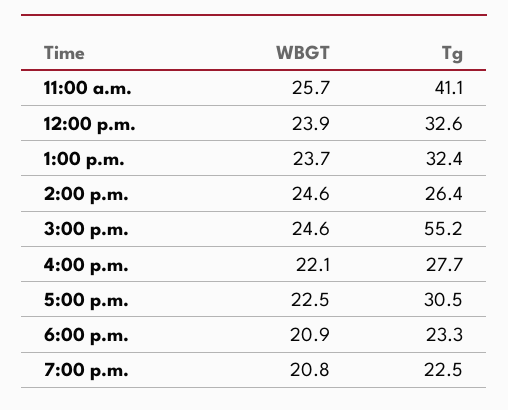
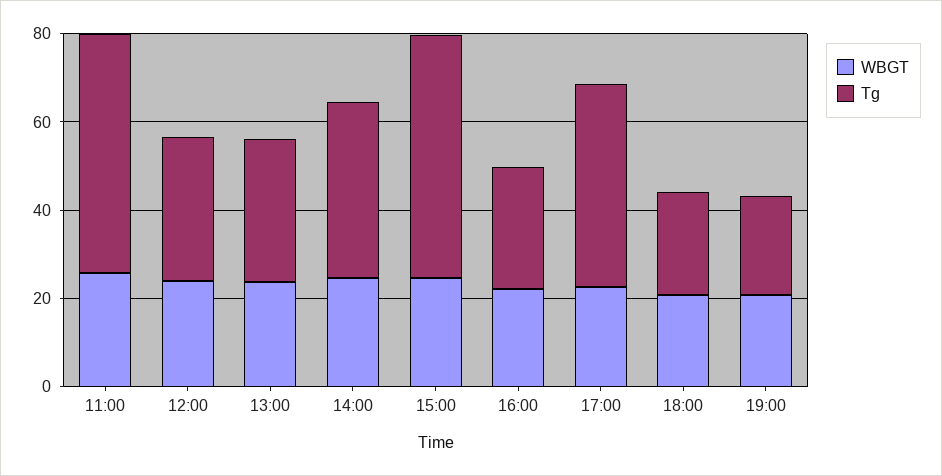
  {
    "WBGT": {
      "11:00 a.m.": 25.7,
      "12:00 p.m.": 23.9,
      "1:00 p.m.": 23.7,
      "2:00 p.m.": 24.6,
      "3:00 p.m.": 24.6,
      "4:00 p.m.": 22.1,
      "5:00 p.m.": 22.5,
      "6:00 p.m.": 20.9,
      "7:00 p.m.": 20.8
    },
    "Tg": {
-     "11:00 a.m.": 41.1,
+     "11:00 a.m.": 55,
      "12:00 p.m.": 32.6,
      "1:00 p.m.": 32.4,
-     "2:00 p.m.": 26.4,
+     "2:00 p.m.": 40,
      "3:00 p.m.": 55.2,
      "4:00 p.m.": 27.7,
-     "5:00 p.m.": 30.5,
+     "5:00 p.m.": 45,
      "6:00 p.m.": 23.3,
      "7:00 p.m.": 22.5
    }
  }

